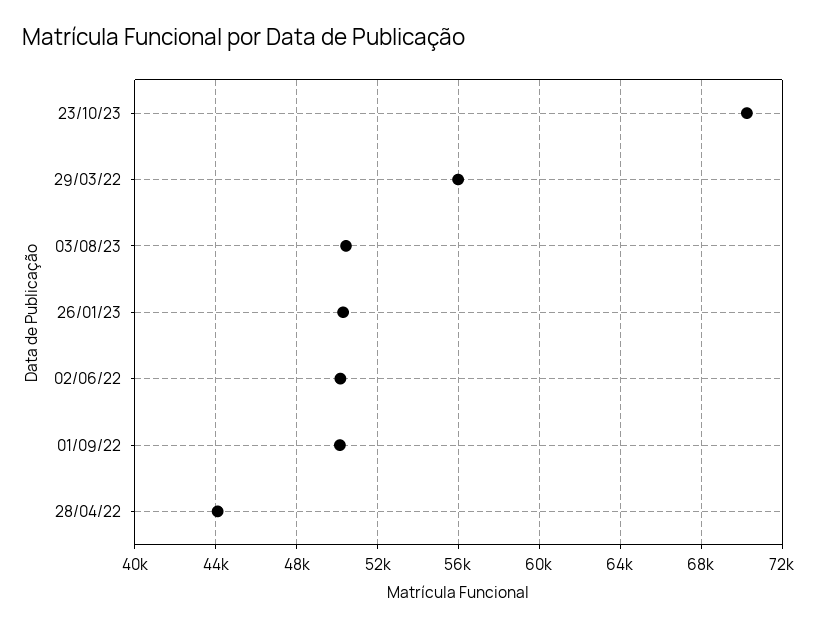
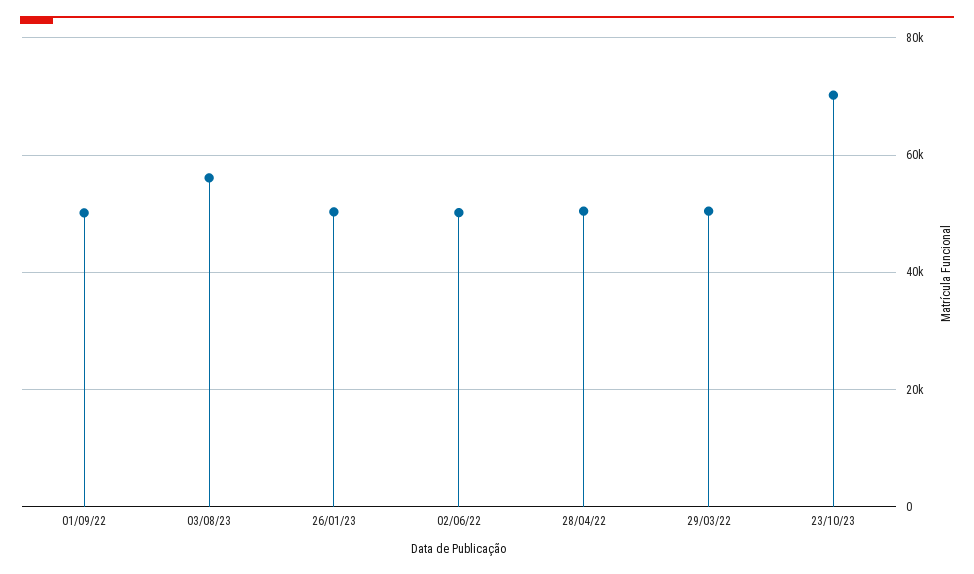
  {
    "23/10/23": 70500,
-   "29/03/22": 56000,
+   "29/03/22": 50000,
-   "03/08/23": 50500,
+   "03/08/23": 56000,
    "26/01/23": 50500,
    "02/06/22": 50000,
    "01/09/22": 50000,
-   "28/04/22": 44000
+   "28/04/22": 50000
  }

